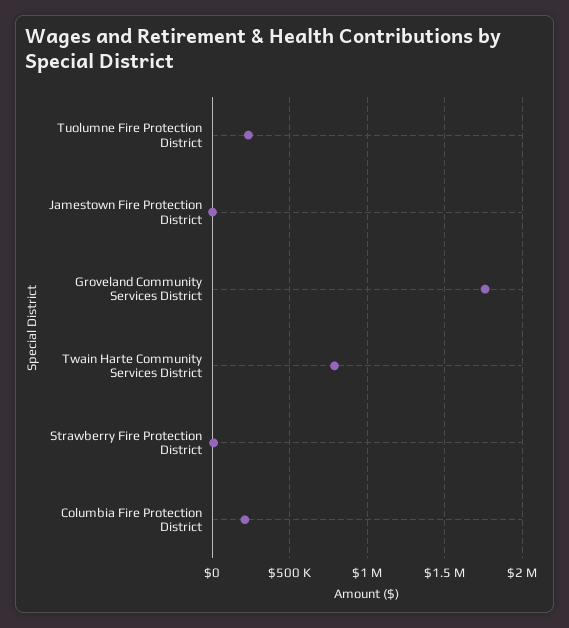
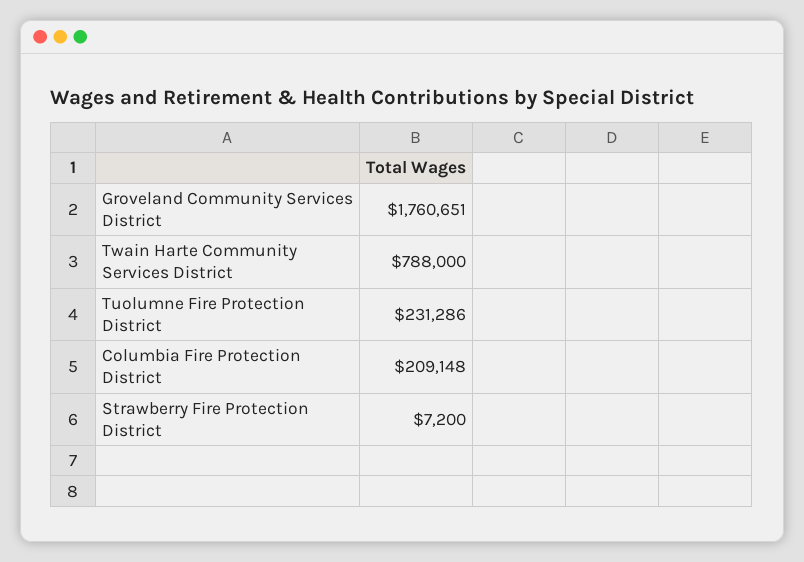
  {
    "Tuolumne Fire Protection District": 231286,
-   "Jamestown Fire Protection District": 0,
    "Groveland Community Services District": 1760651,
    "Twain Harte Community Services District": 788000,
    "Strawberry Fire Protection District": 7200,
    "Columbia Fire Protection District": 209148
  }

